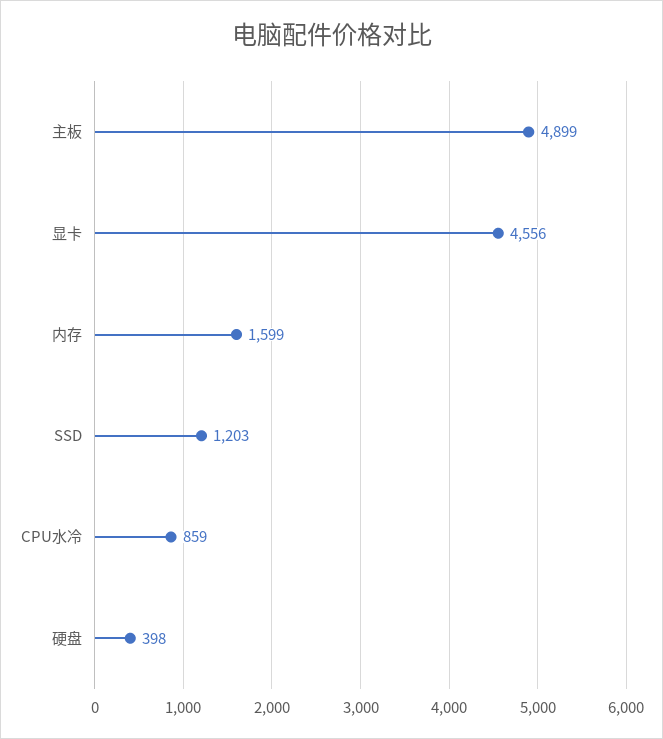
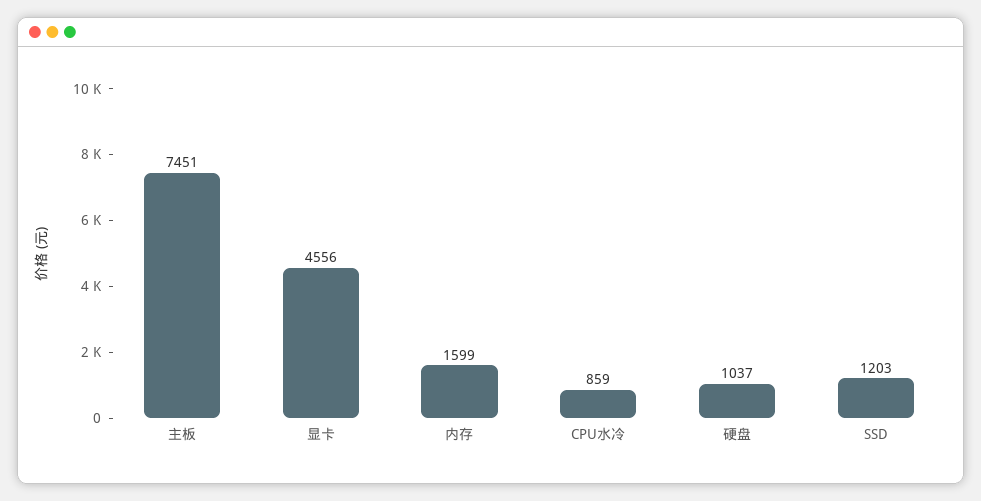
  {
-   "主板": 4899,
+   "主板": 7451,
    "显卡": 4556,
    "内存": 1599,
    "SSD": 1203,
    "CPU水冷": 859,
-   "硬盘": 398
+   "硬盘": 1037
  }

